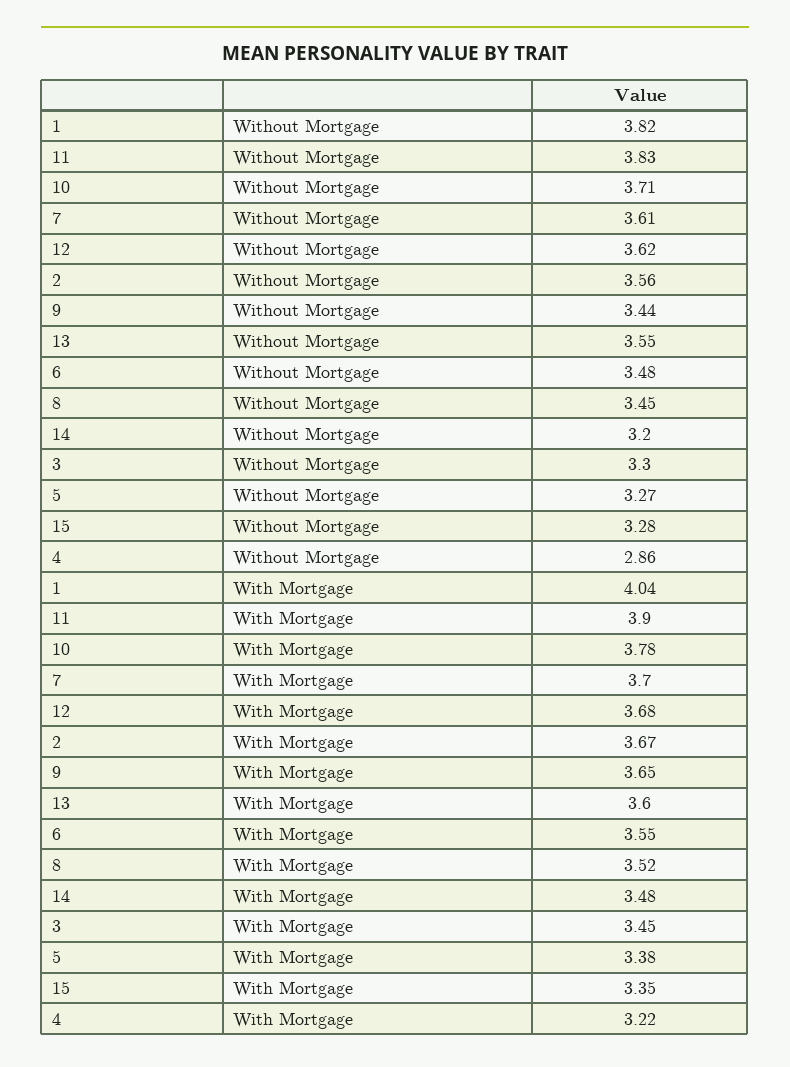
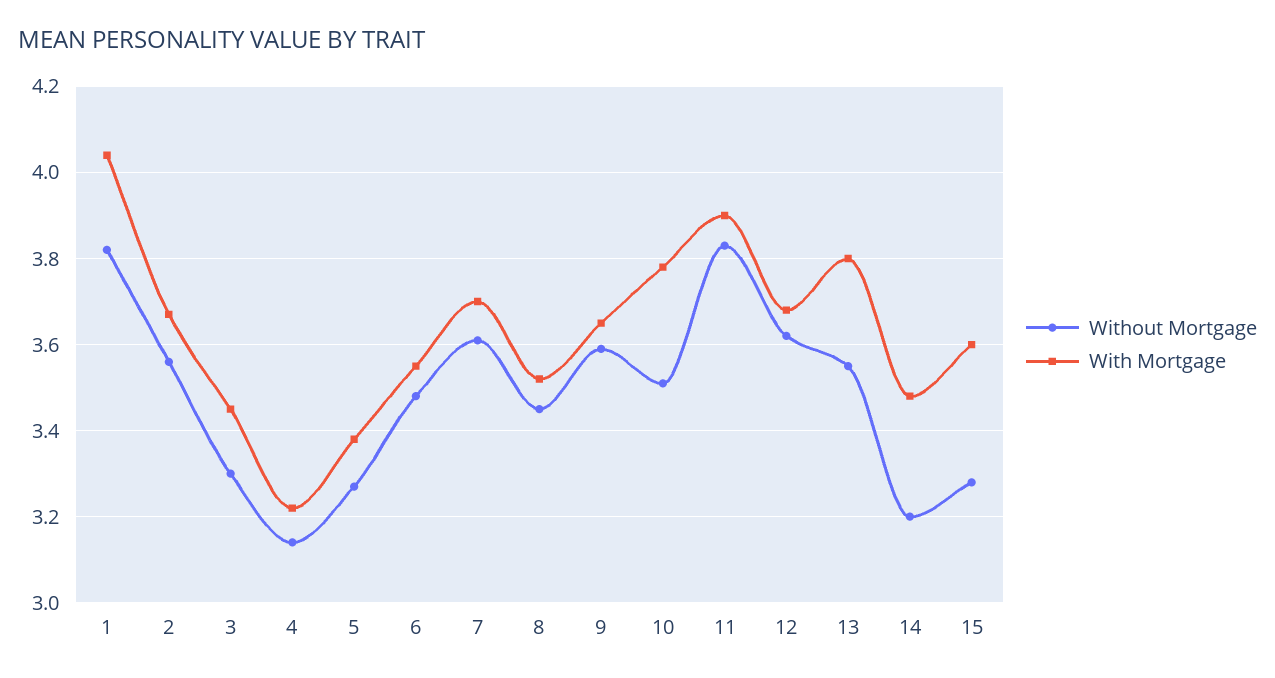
  {
    "Without Mortgage": {
      "1": 3.82,
      "11": 3.83,
-     "10": 3.71,
+     "10": 3.5,
      "7": 3.61,
      "12": 3.62,
      "2": 3.56,
-     "9": 3.44,
+     "9": 3.6,
      "13": 3.55,
      "6": 3.48,
      "8": 3.45,
      "14": 3.2,
      "3": 3.3,
      "5": 3.27,
      "15": 3.28,
-     "4": 2.86
+     "4": 3.15
    },
    "With Mortgage": {
      "1": 4.04,
      "11": 3.9,
      "10": 3.78,
      "7": 3.7,
      "12": 3.68,
      "2": 3.67,
      "9": 3.65,
-     "13": 3.6,
+     "13": 3.8,
      "6": 3.55,
      "8": 3.52,
      "14": 3.48,
      "3": 3.45,
      "5": 3.38,
-     "15": 3.35,
+     "15": 3.6,
      "4": 3.22
    }
  }

